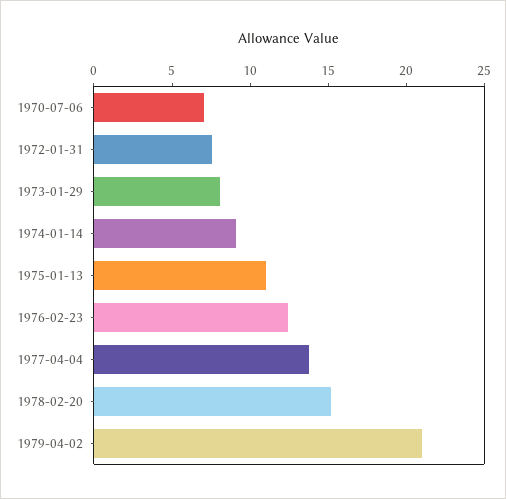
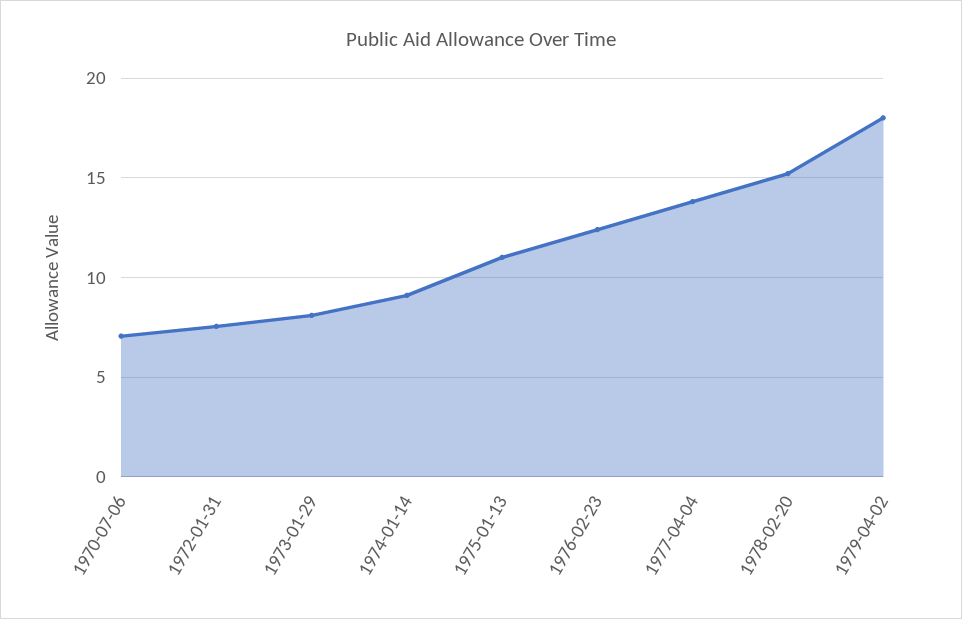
  {
    "1970-07-06": 7,
    "1972-01-31": 7.5,
    "1973-01-29": 8,
    "1974-01-14": 9,
    "1975-01-13": 11,
    "1976-02-23": 12.5,
    "1977-04-04": 14,
    "1978-02-20": 15,
-   "1979-04-02": 21
+   "1979-04-02": 18
  }

